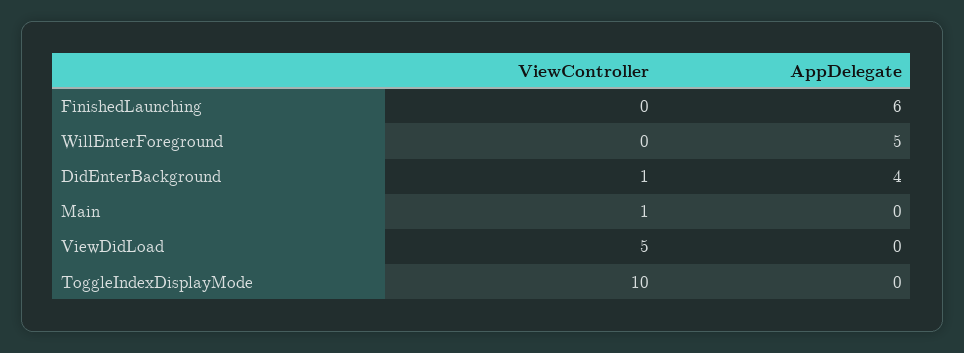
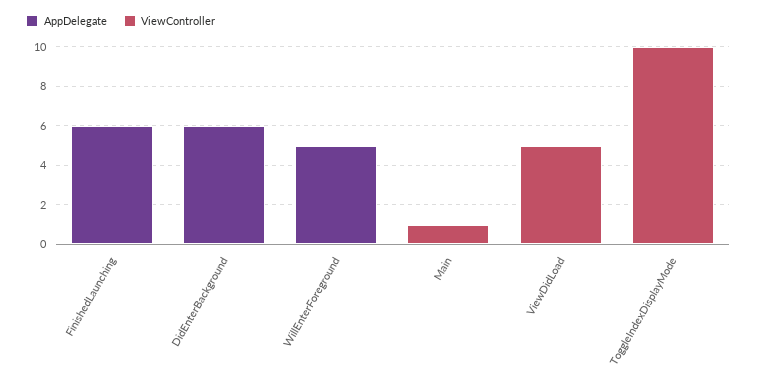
  {
    "ViewController": {
      "FinishedLaunching": 0,
      "WillEnterForeground": 0,
-     "DidEnterBackground": 1,
+     "DidEnterBackground": 0,
      "Main": 1,
      "ViewDidLoad": 5,
      "ToggleIndexDisplayMode": 10
    },
    "AppDelegate": {
      "FinishedLaunching": 6,
      "WillEnterForeground": 5,
-     "DidEnterBackground": 4,
+     "DidEnterBackground": 6,
      "Main": 0,
      "ViewDidLoad": 0,
      "ToggleIndexDisplayMode": 0
    }
  }

